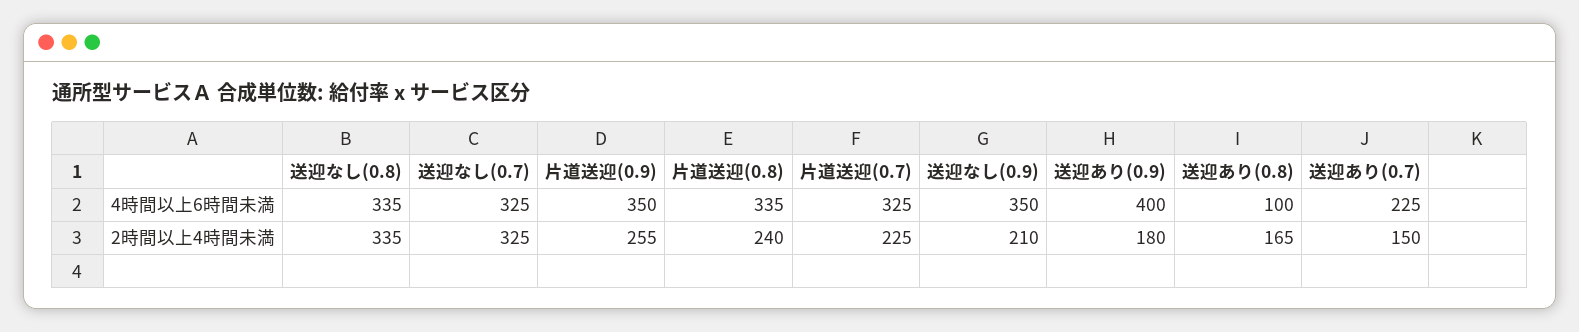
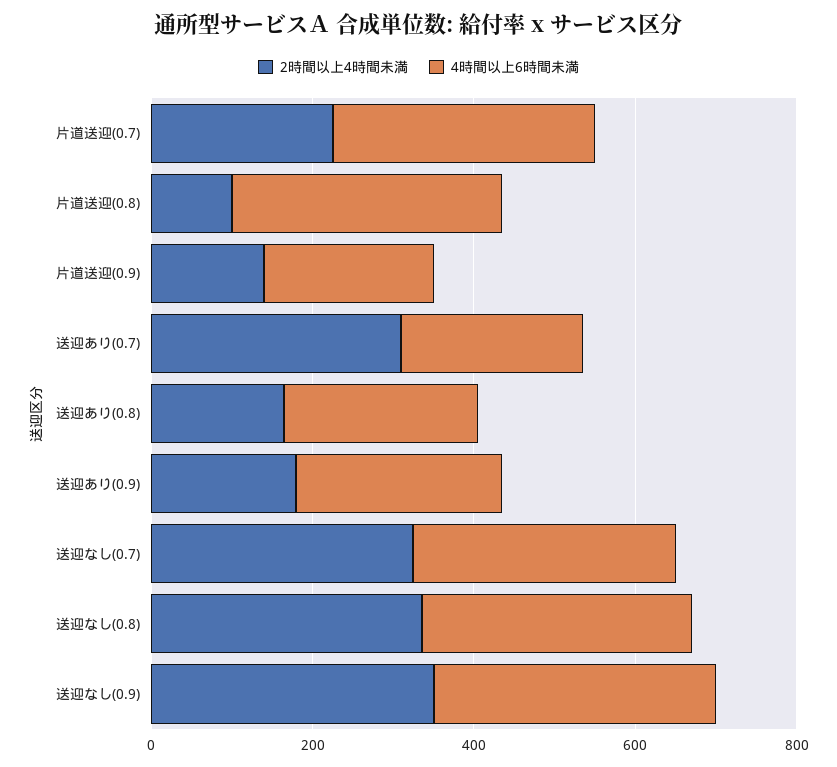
  {
    "4時間以上6時間未満": {
      "送迎なし(0.8)": 335,
      "送迎なし(0.7)": 325,
-     "片道送迎(0.9)": 350,
+     "片道送迎(0.9)": 200,
      "片道送迎(0.8)": 335,
      "片道送迎(0.7)": 325,
      "送迎なし(0.9)": 350,
-     "送迎あり(0.9)": 400,
+     "送迎あり(0.9)": 250,
-     "送迎あり(0.8)": 100,
+     "送迎あり(0.8)": 250,
      "送迎あり(0.7)": 225
    },
    "2時間以上4時間未満": {
      "送迎なし(0.8)": 335,
      "送迎なし(0.7)": 325,
-     "片道送迎(0.9)": 255,
+     "片道送迎(0.9)": 150,
-     "片道送迎(0.8)": 240,
+     "片道送迎(0.8)": 100,
      "片道送迎(0.7)": 225,
-     "送迎なし(0.9)": 210,
+     "送迎なし(0.9)": 350,
      "送迎あり(0.9)": 180,
      "送迎あり(0.8)": 165,
-     "送迎あり(0.7)": 150
+     "送迎あり(0.7)": 300
    }
  }

